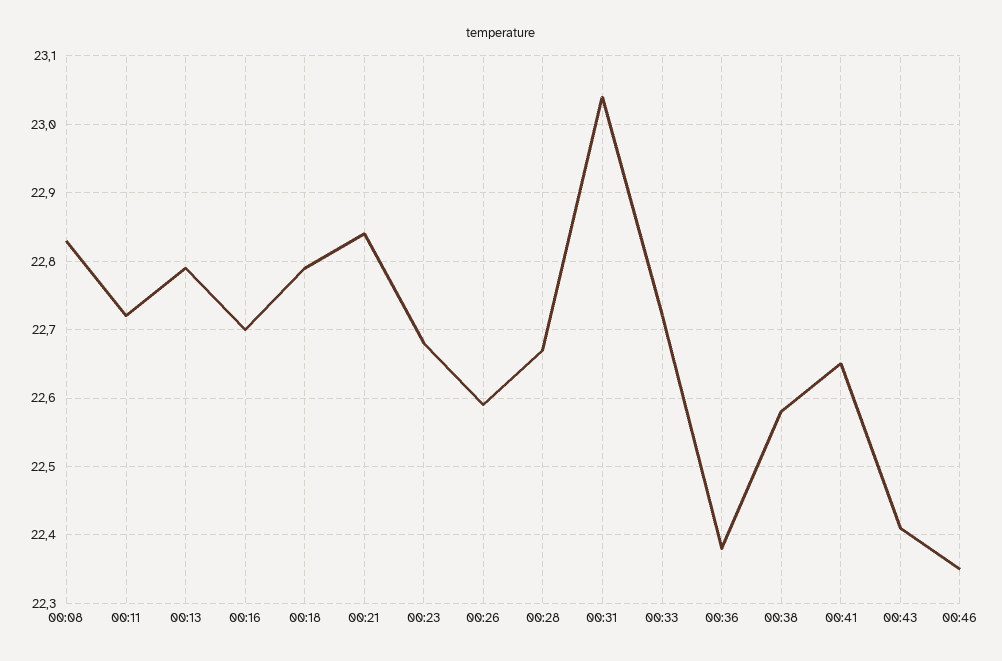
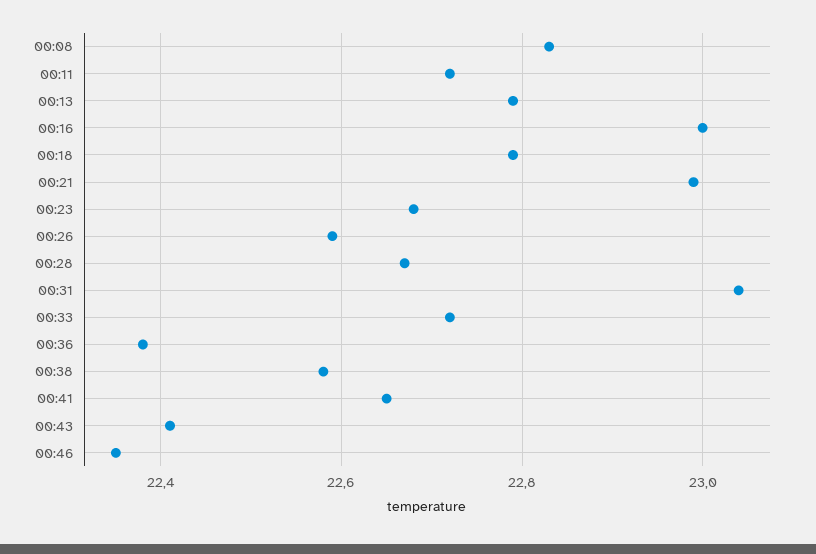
  {
    "00:08": 22.83,
    "00:11": 22.72,
    "00:13": 22.79,
-   "00:16": 22.7,
+   "00:16": 23,
    "00:18": 22.79,
-   "00:21": 22.84,
+   "00:21": 23,
    "00:23": 22.68,
    "00:26": 22.59,
    "00:28": 22.67,
    "00:31": 23.04,
    "00:33": 22.72,
    "00:36": 22.38,
    "00:38": 22.58,
    "00:41": 22.65,
    "00:43": 22.41,
    "00:46": 22.35
  }

